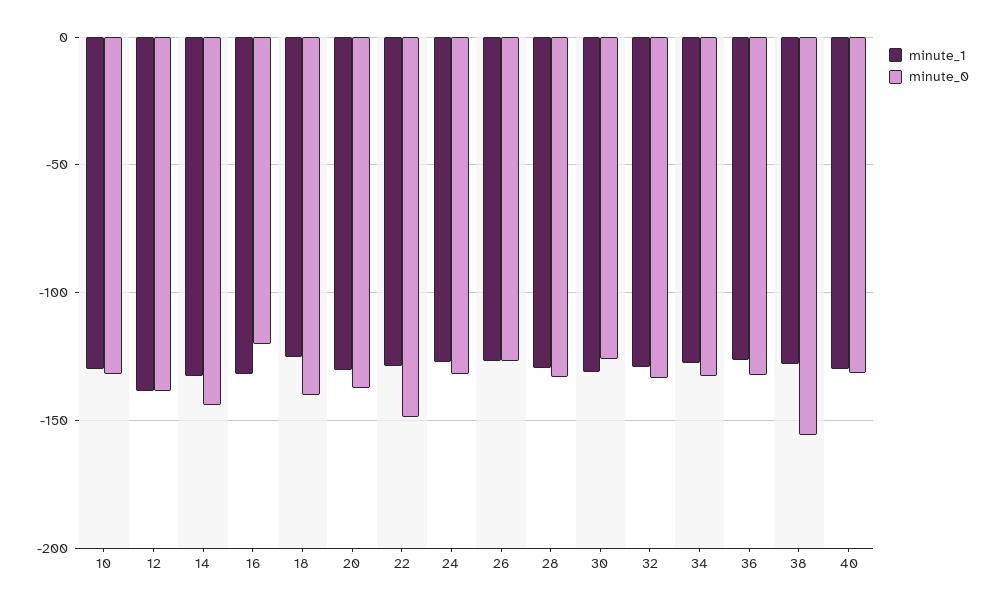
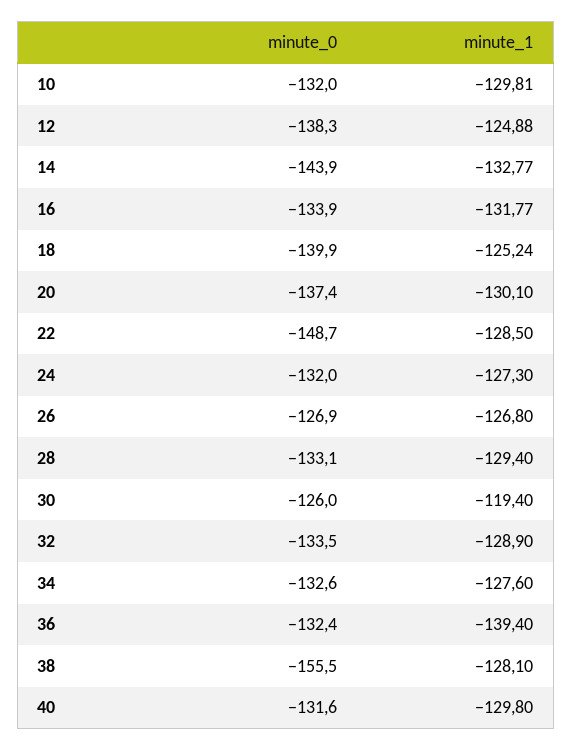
  {
    "minute_1": {
      "10": -129.81,
-     "12": -140,
+     "12": -124.88,
      "14": -132.77,
      "16": -131.77,
      "18": -125.24,
      "20": -130.1,
      "22": -128.5,
      "24": -127.3,
      "26": -126.8,
      "28": -129.4,
-     "30": -130,
+     "30": -119.4,
      "32": -128.9,
      "34": -127.6,
-     "36": -125,
+     "36": -139.4,
      "38": -128.1,
      "40": -129.8
    },
    "minute_0": {
      "10": -132,
      "12": -138.3,
      "14": -143.9,
-     "16": -120,
+     "16": -133.9,
      "18": -139.9,
      "20": -137.4,
      "22": -148.7,
      "24": -132,
      "26": -126.9,
      "28": -133.1,
      "30": -126,
      "32": -133.5,
      "34": -132.6,
      "36": -132.4,
      "38": -155.5,
      "40": -131.6
    }
  }

